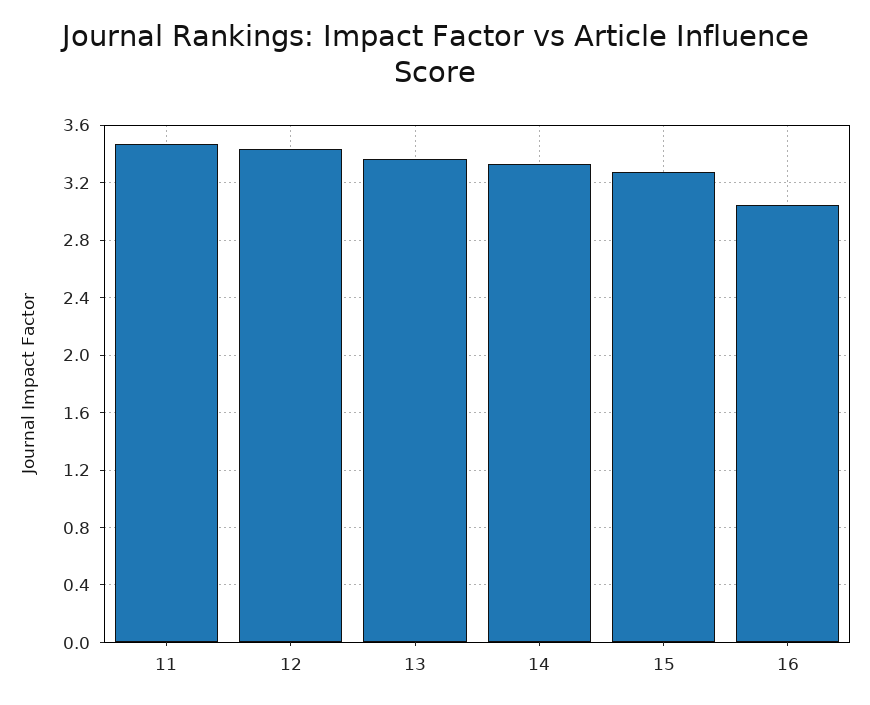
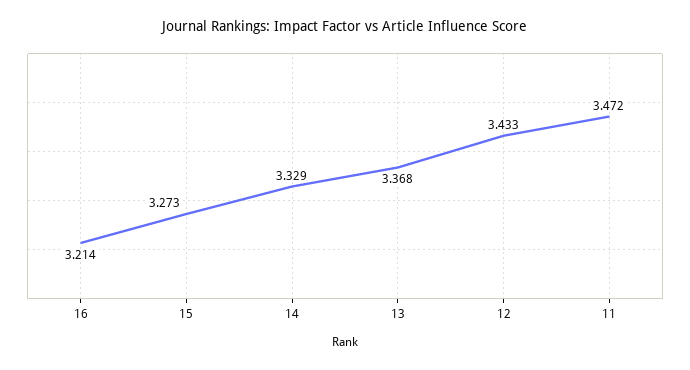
  {
    "11": 3.472,
    "12": 3.433,
    "13": 3.368,
    "14": 3.329,
    "15": 3.273,
-   "16": 3.05
+   "16": 3.214
  }

